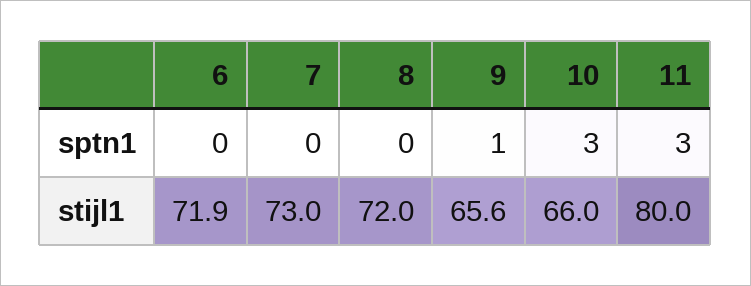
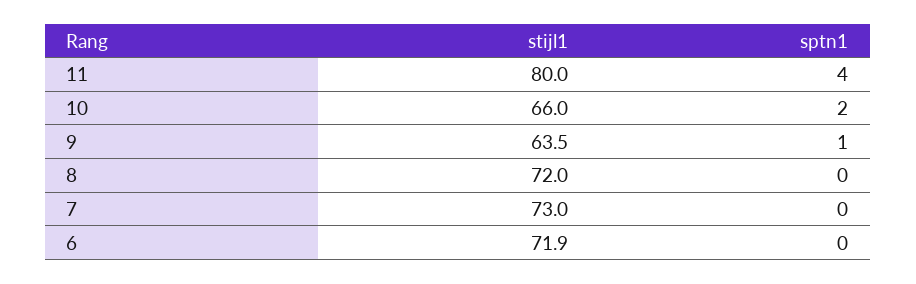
  {
    "6": {
      "sptn1": 0,
      "stijl1": 71.9
    },
    "7": {
      "sptn1": 0,
      "stijl1": 73
    },
    "8": {
      "sptn1": 0,
      "stijl1": 72
    },
    "9": {
      "sptn1": 1,
-     "stijl1": 65.6
+     "stijl1": 63.5
    },
    "10": {
-     "sptn1": 3,
+     "sptn1": 2,
      "stijl1": 66
    },
    "11": {
-     "sptn1": 3,
+     "sptn1": 4,
      "stijl1": 80
    }
  }

